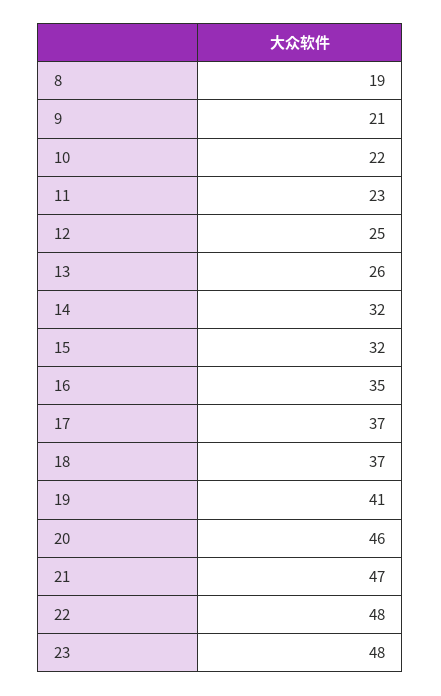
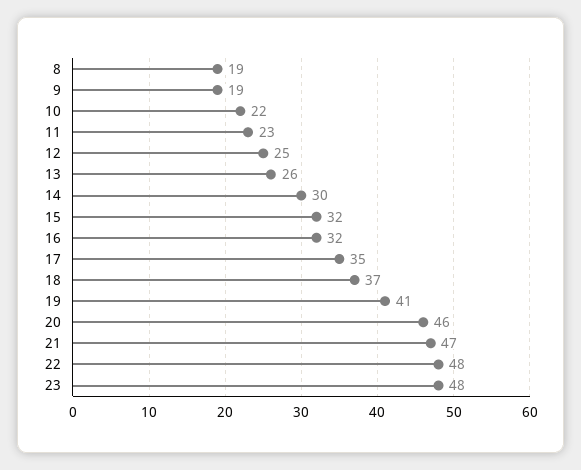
  {
    "8": 19,
-   "9": 21,
+   "9": 19,
    "10": 22,
    "11": 23,
    "12": 25,
    "13": 26,
-   "14": 32,
+   "14": 30,
    "15": 32,
-   "16": 35,
+   "16": 32,
-   "17": 37,
+   "17": 35,
    "18": 37,
    "19": 41,
    "20": 46,
    "21": 47,
    "22": 48,
    "23": 48
  }

